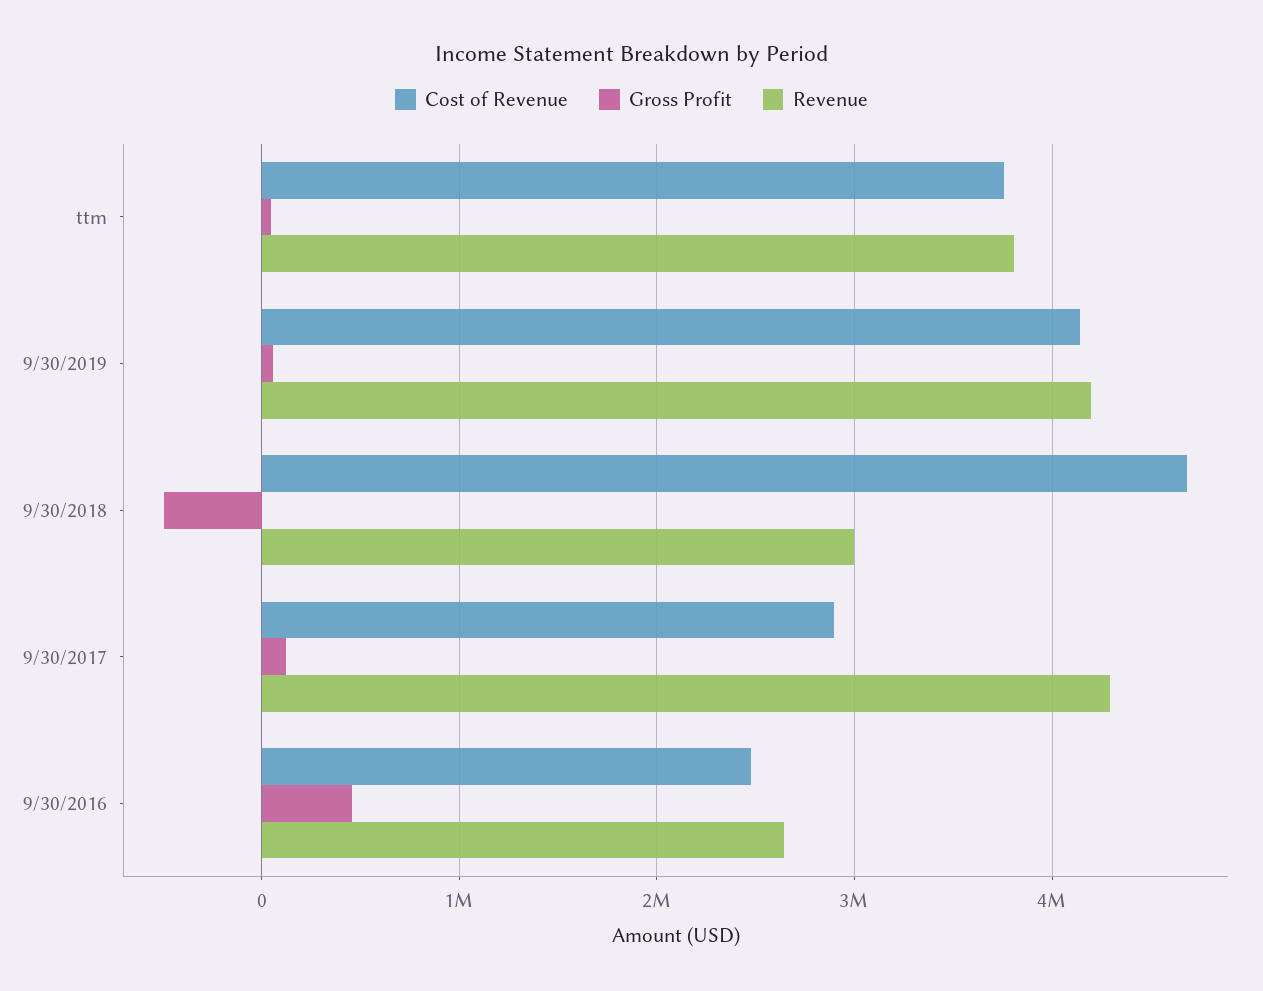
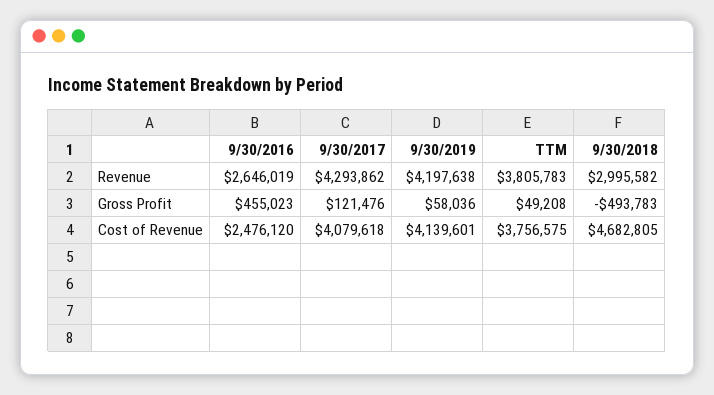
  {
    "Cost of Revenue": {
      "ttm": 3756575,
      "9/30/2019": 4139601,
      "9/30/2018": 4682805,
-     "9/30/2017": 2900000,
+     "9/30/2017": 4079618,
      "9/30/2016": 2476120
    },
    "Gross Profit": {
      "ttm": 49208,
      "9/30/2019": 58036,
      "9/30/2018": -493783,
      "9/30/2017": 121476,
      "9/30/2016": 455023
    },
    "Revenue": {
      "ttm": 3805783,
      "9/30/2019": 4197638,
      "9/30/2018": 2995582,
      "9/30/2017": 4293862,
      "9/30/2016": 2646019
    }
  }

